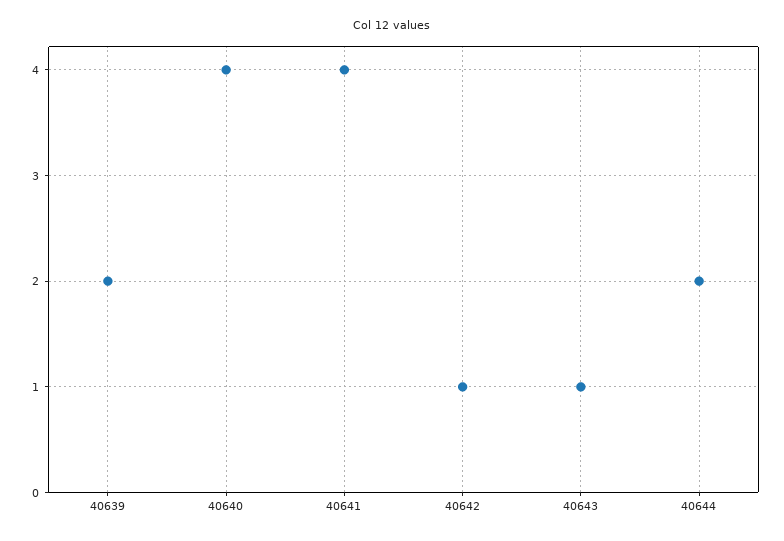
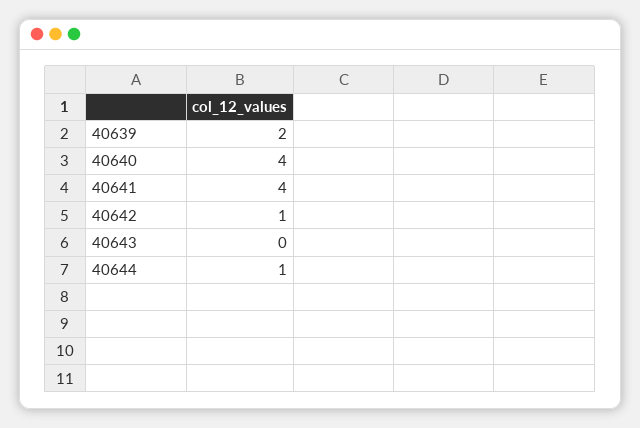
  {
    "40639": 2,
    "40640": 4,
    "40641": 4,
    "40642": 1,
-   "40643": 1,
+   "40643": 0,
-   "40644": 2
+   "40644": 1
  }

